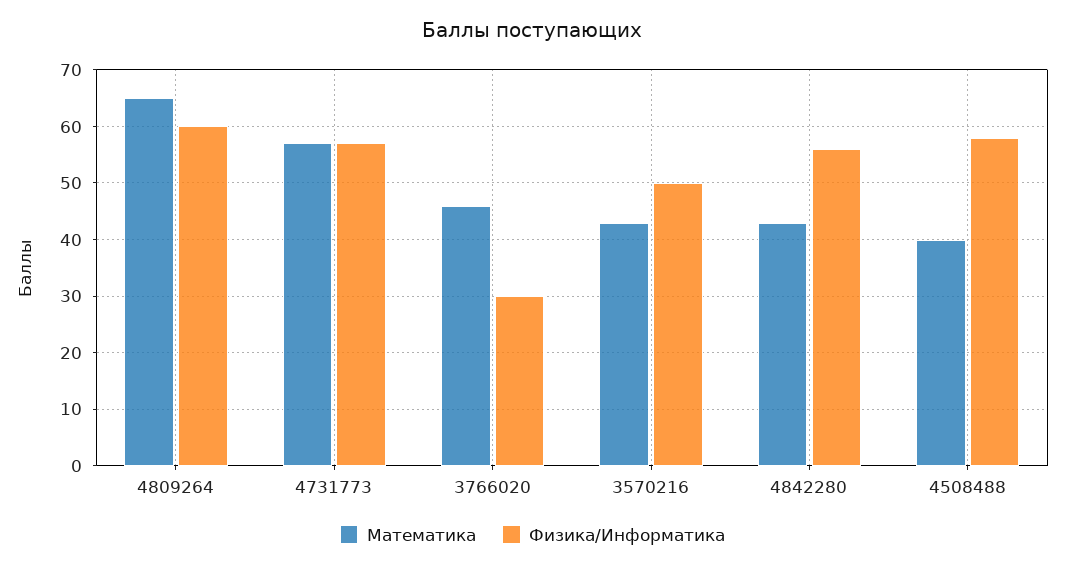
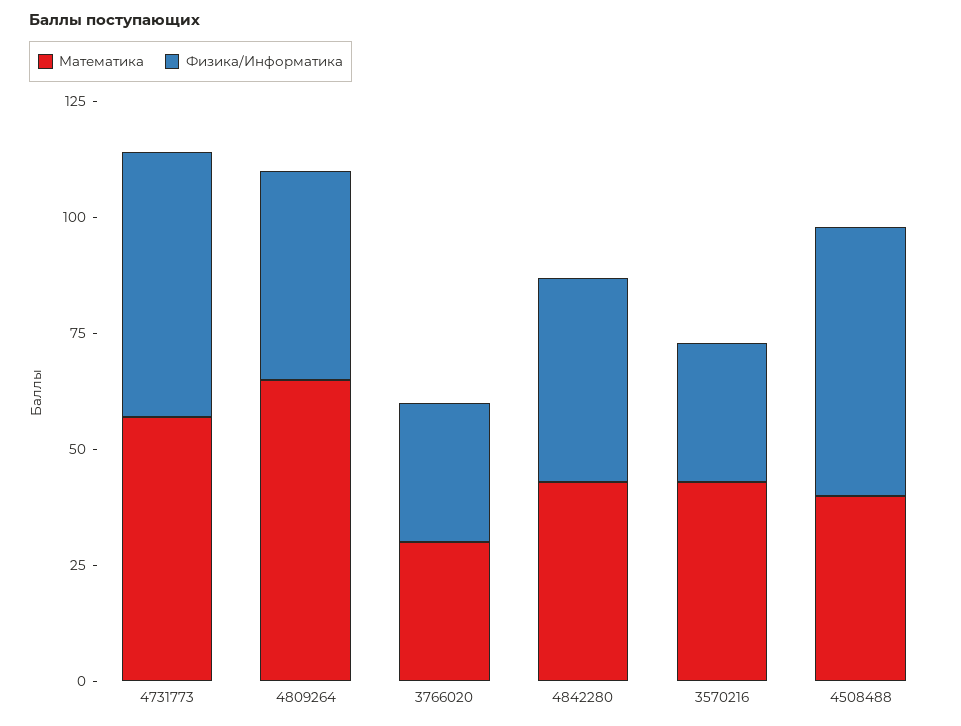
  {
    "Математика": {
      "4809264": 65,
      "4731773": 55,
-     "3766020": 45,
+     "3766020": 30,
      "3570216": 45,
      "4842280": 45,
      "4508488": 40
    },
    "Физика/Информатика": {
-     "4809264": 60,
+     "4809264": 45,
      "4731773": 55,
      "3766020": 30,
-     "3570216": 50,
+     "3570216": 30,
-     "4842280": 55,
+     "4842280": 45,
      "4508488": 60
    }
  }

